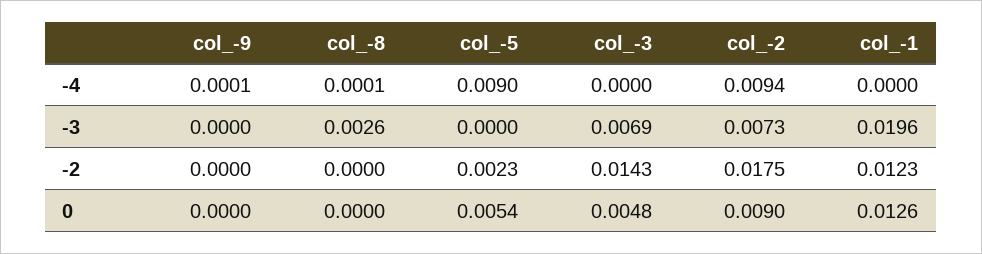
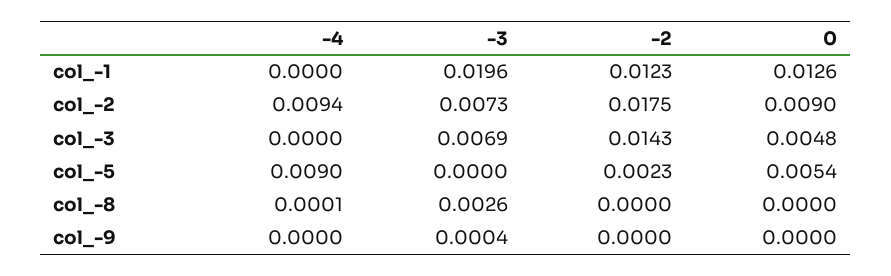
  {
    "col_-9": {
-     "-4": 0.0001,
+     "-4": 0,
-     "-3": 0,
+     "-3": 0.0004,
      "-2": 0,
      "0": 0
    },
    "col_-8": {
      "-4": 0.0001,
      "-3": 0.0026,
      "-2": 0,
      "0": 0
    },
    "col_-5": {
      "-4": 0.009,
      "-3": 0,
      "-2": 0.0023,
      "0": 0.0054
    },
    "col_-3": {
      "-4": 0,
      "-3": 0.0069,
      "-2": 0.0143,
      "0": 0.0048
    },
    "col_-2": {
      "-4": 0.0094,
      "-3": 0.0073,
      "-2": 0.0175,
      "0": 0.009
    },
    "col_-1": {
      "-4": 0,
      "-3": 0.0196,
      "-2": 0.0123,
      "0": 0.0126
    }
  }

